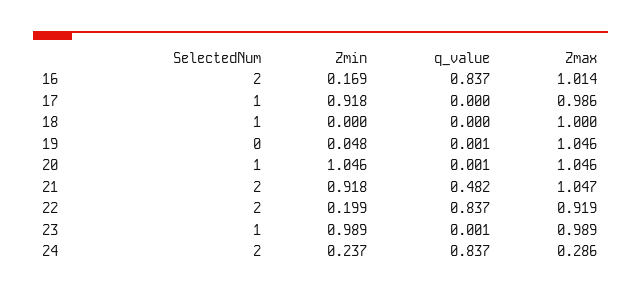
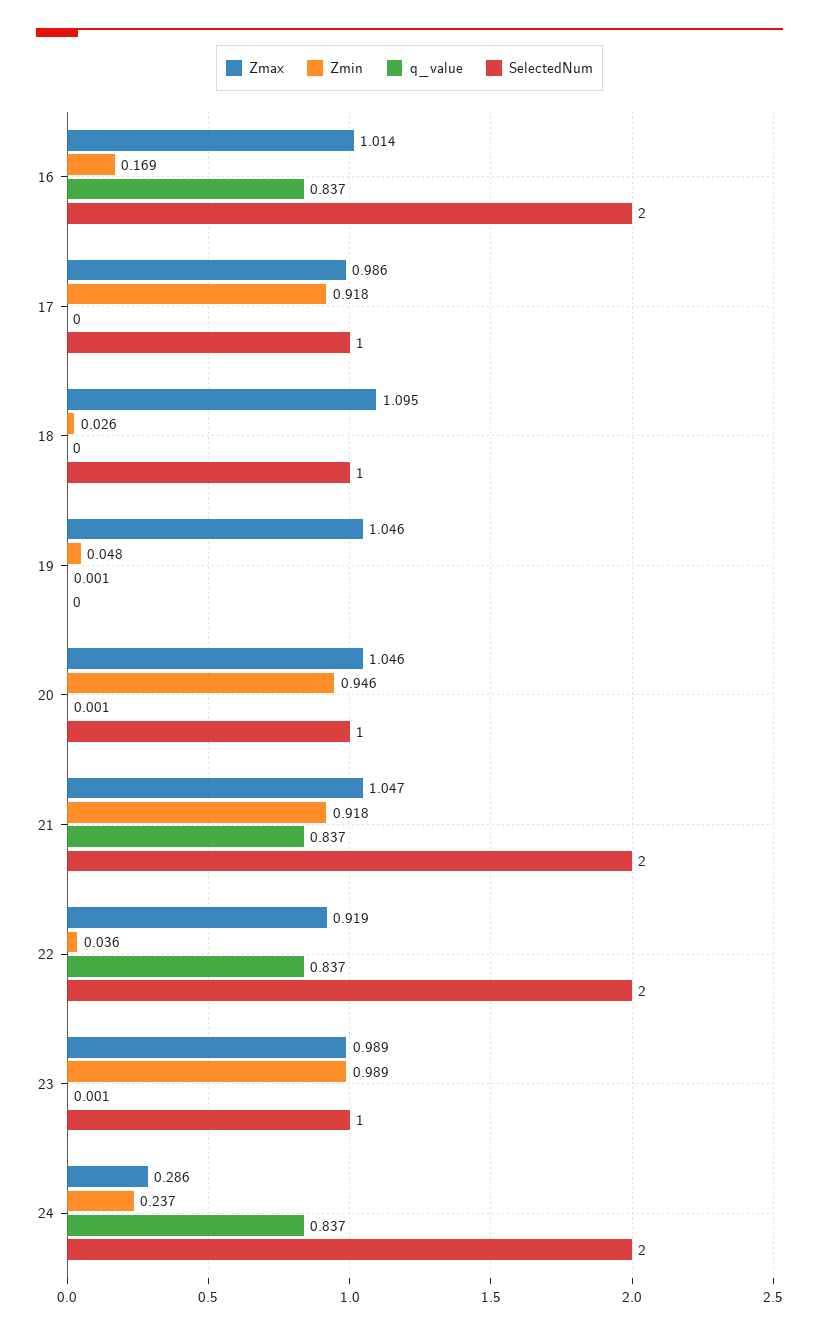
  {
    "SelectedNum": {
      "16": 2,
      "17": 1,
      "18": 1,
      "19": 0,
      "20": 1,
      "21": 2,
      "22": 2,
      "23": 1,
      "24": 2
    },
    "Zmin": {
      "16": 0.169,
      "17": 0.918,
-     "18": 0,
+     "18": 0.026,
      "19": 0.048,
-     "20": 1.046,
+     "20": 0.946,
      "21": 0.918,
-     "22": 0.199,
+     "22": 0.036,
      "23": 0.989,
      "24": 0.237
    },
    "q_value": {
      "16": 0.837,
      "17": 0,
      "18": 0,
      "19": 0.001,
      "20": 0.001,
-     "21": 0.482,
+     "21": 0.837,
      "22": 0.837,
      "23": 0.001,
      "24": 0.837
    },
    "Zmax": {
      "16": 1.014,
      "17": 0.986,
-     "18": 1,
+     "18": 1.095,
      "19": 1.046,
      "20": 1.046,
      "21": 1.047,
      "22": 0.919,
      "23": 0.989,
      "24": 0.286
    }
  }

